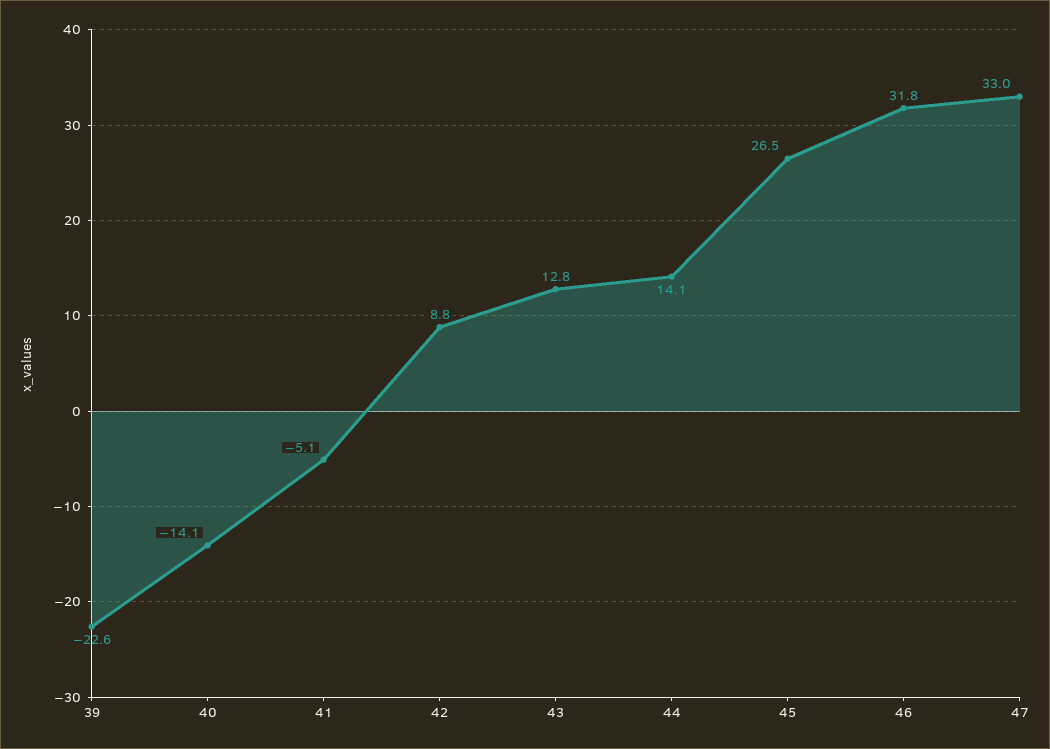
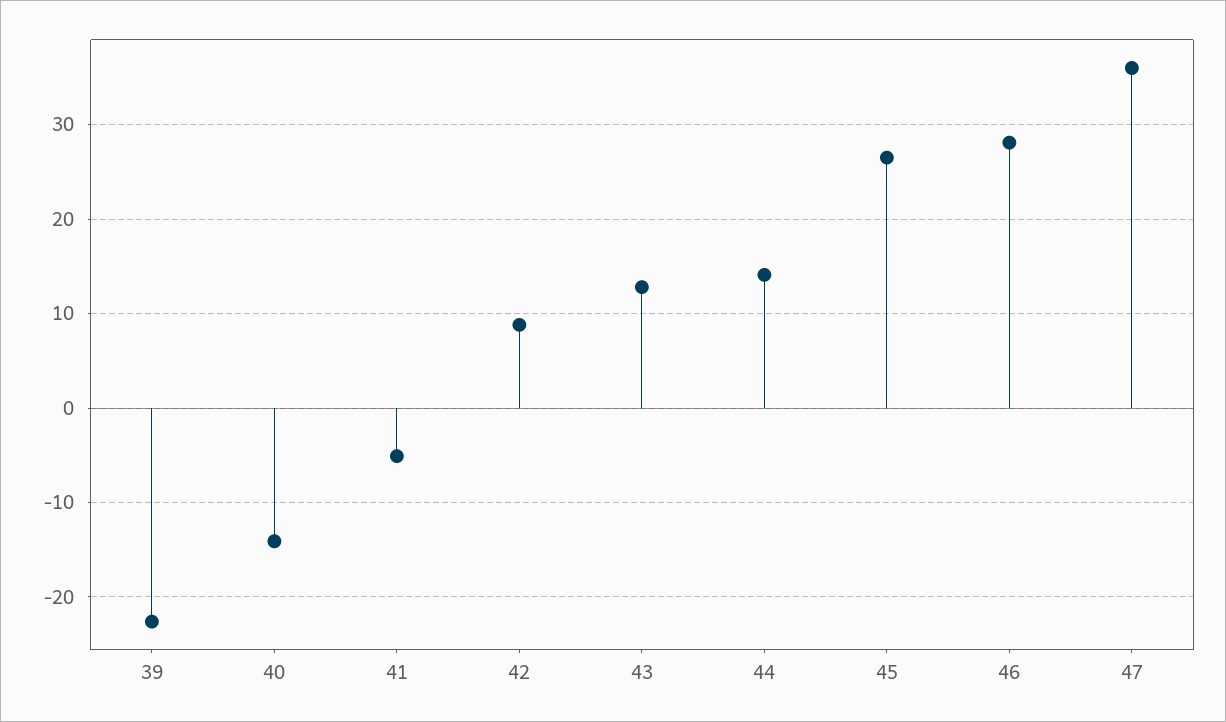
  {
    "39": -22.6,
    "40": -14.1,
    "41": -5.1,
    "42": 8.8,
    "43": 12.8,
    "44": 14.1,
    "45": 26.5,
-   "46": 31.8,
+   "46": 28,
-   "47": 33
+   "47": 36
  }

